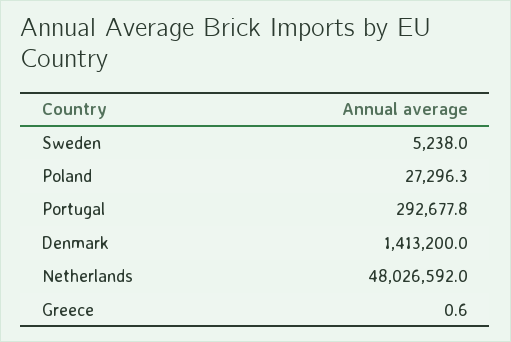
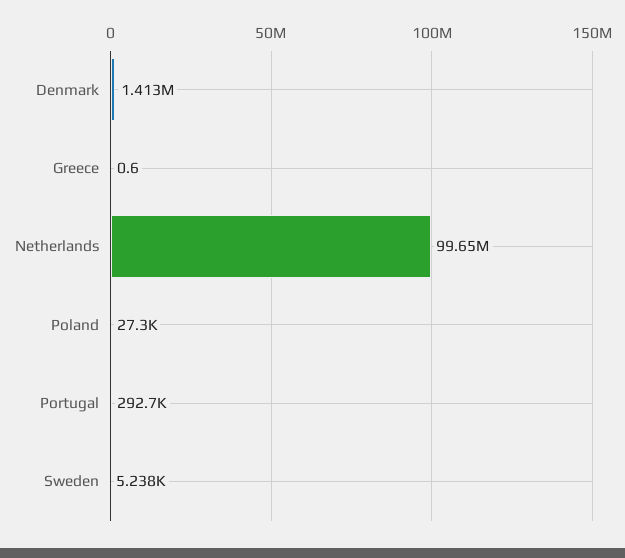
  {
    "Sweden": 5238,
    "Poland": 27296.3,
    "Portugal": 292677.8,
    "Denmark": 1413200,
-   "Netherlands": 48026592,
+   "Netherlands": 99650000,
    "Greece": 0.6
  }

